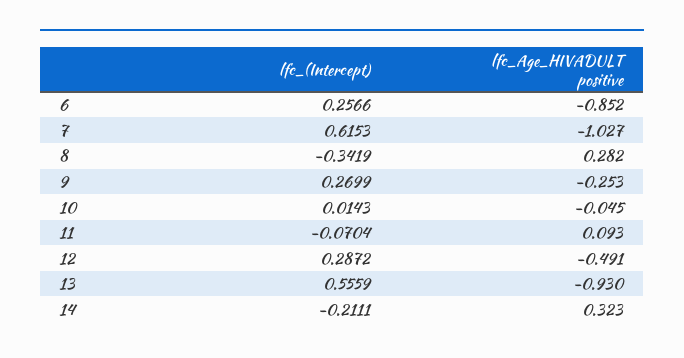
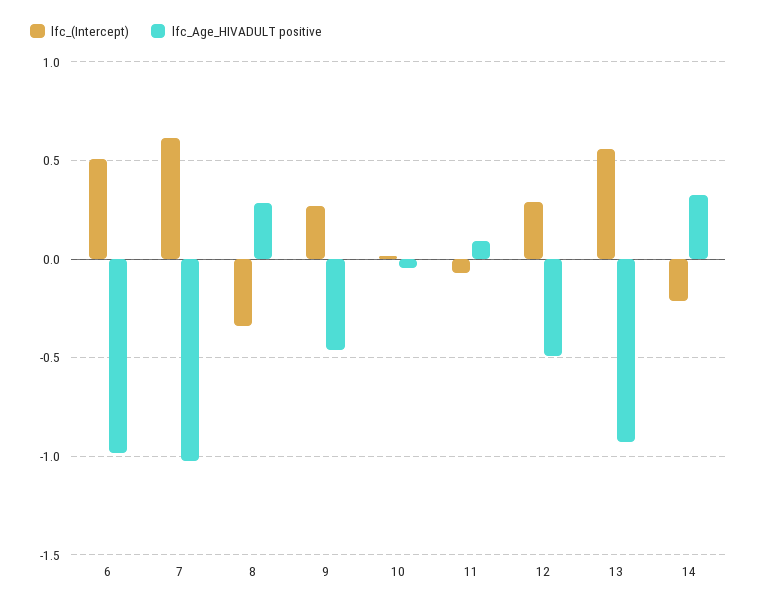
  {
    "lfc_(Intercept)": {
-     "6": 0.2566,
+     "6": 0.5,
      "7": 0.6153,
      "8": -0.3419,
      "9": 0.2699,
      "10": 0.0143,
      "11": -0.0704,
      "12": 0.2872,
      "13": 0.5559,
      "14": -0.2111
    },
    "lfc_Age_HIVADULT positive": {
-     "6": -0.852,
+     "6": -1,
      "7": -1.027,
      "8": 0.282,
-     "9": -0.253,
+     "9": -0.45,
      "10": -0.045,
      "11": 0.093,
      "12": -0.491,
      "13": -0.93,
      "14": 0.323
    }
  }

